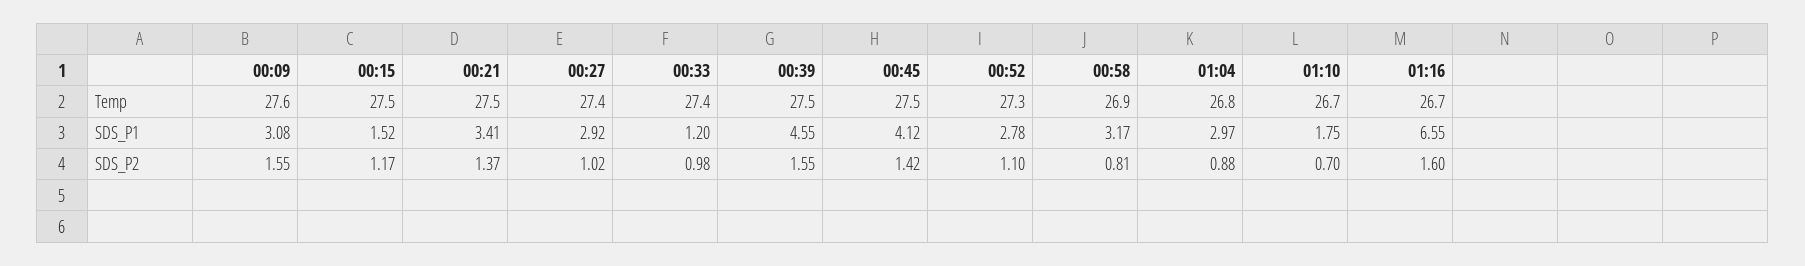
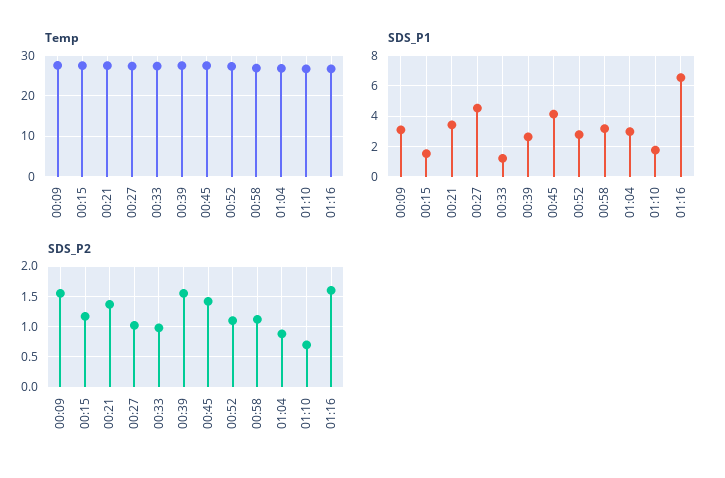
  {
    "Temp": {
      "00:09": 27.6,
      "00:15": 27.5,
      "00:21": 27.5,
      "00:27": 27.4,
      "00:33": 27.4,
      "00:39": 27.5,
      "00:45": 27.5,
      "00:52": 27.3,
      "00:58": 26.9,
      "01:04": 26.8,
      "01:10": 26.7,
      "01:16": 26.7
    },
    "SDS_P1": {
      "00:09": 3.08,
      "00:15": 1.52,
      "00:21": 3.41,
-     "00:27": 2.92,
+     "00:27": 4.5,
      "00:33": 1.2,
-     "00:39": 4.55,
+     "00:39": 2.5,
      "00:45": 4.12,
      "00:52": 2.78,
      "00:58": 3.17,
      "01:04": 2.97,
      "01:10": 1.75,
      "01:16": 6.55
    },
    "SDS_P2": {
      "00:09": 1.55,
      "00:15": 1.17,
      "00:21": 1.37,
      "00:27": 1.02,
      "00:33": 0.98,
      "00:39": 1.55,
      "00:45": 1.42,
      "00:52": 1.1,
-     "00:58": 0.81,
+     "00:58": 1.1,
      "01:04": 0.88,
      "01:10": 0.7,
      "01:16": 1.6
    }
  }

